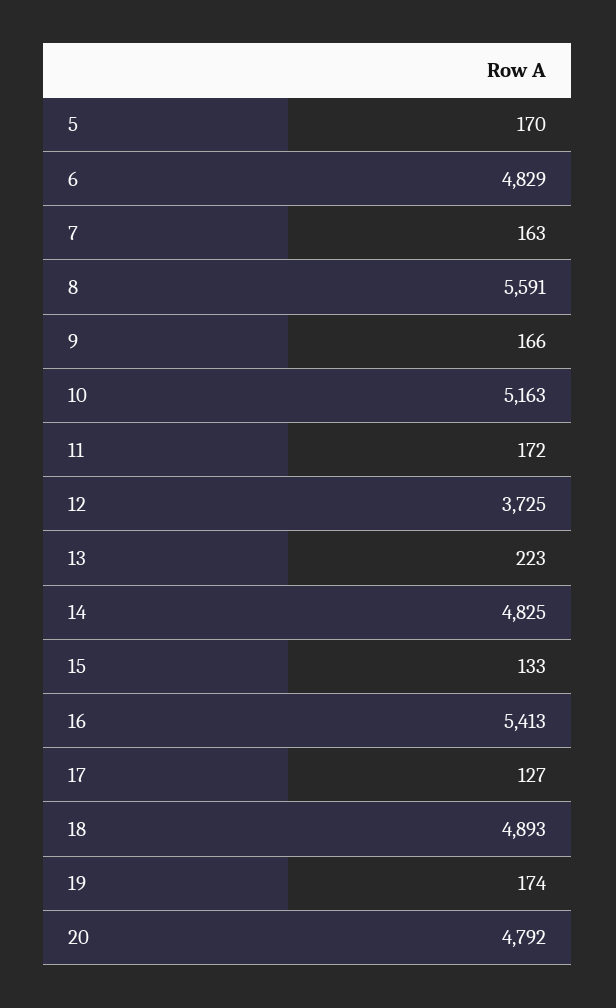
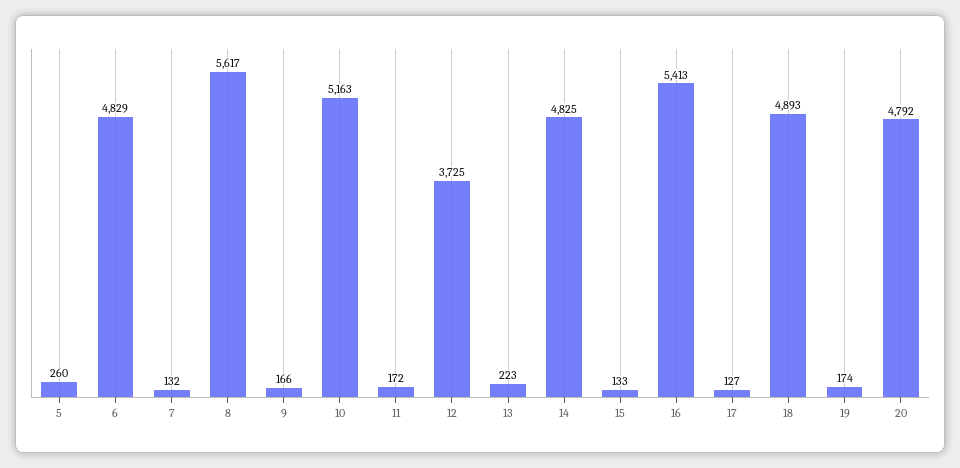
  {
-   "5": 170,
+   "5": 260,
    "6": 4829,
-   "7": 163,
+   "7": 132,
-   "8": 5591,
+   "8": 5617,
    "9": 166,
    "10": 5163,
    "11": 172,
    "12": 3725,
    "13": 223,
    "14": 4825,
    "15": 133,
    "16": 5413,
    "17": 127,
    "18": 4893,
    "19": 174,
    "20": 4792
  }

